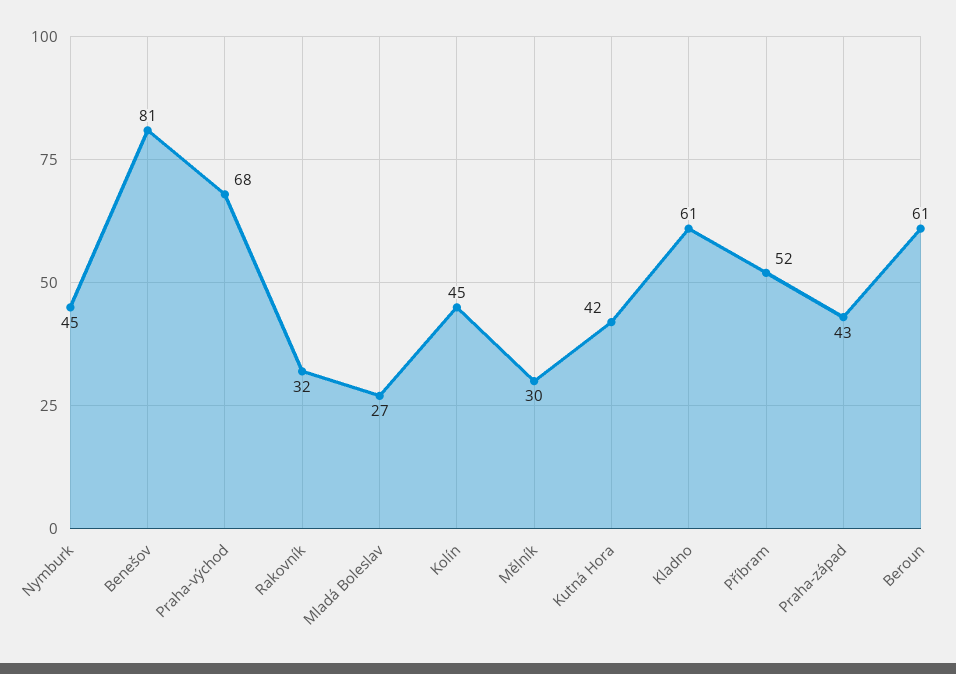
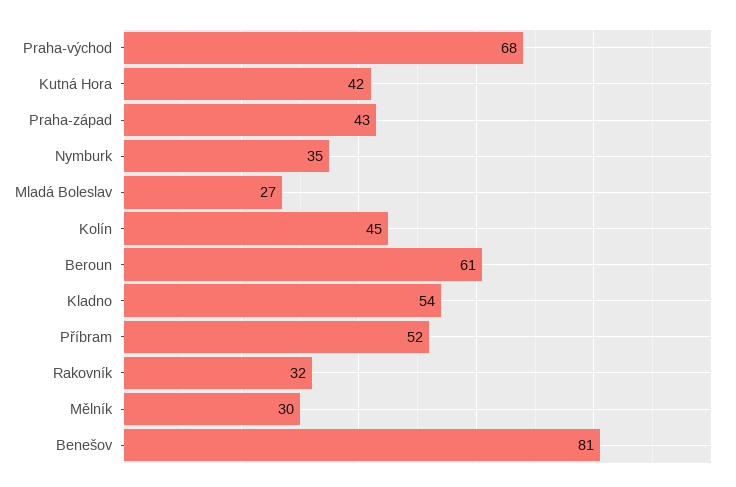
  {
-   "Nymburk": 45,
+   "Nymburk": 35,
    "Benešov": 81,
    "Praha-východ": 68,
    "Rakovník": 32,
    "Mladá Boleslav": 27,
    "Kolín": 45,
    "Mělník": 30,
    "Kutná Hora": 42,
-   "Kladno": 61,
+   "Kladno": 54,
    "Příbram": 52,
    "Praha-západ": 43,
    "Beroun": 61
  }

